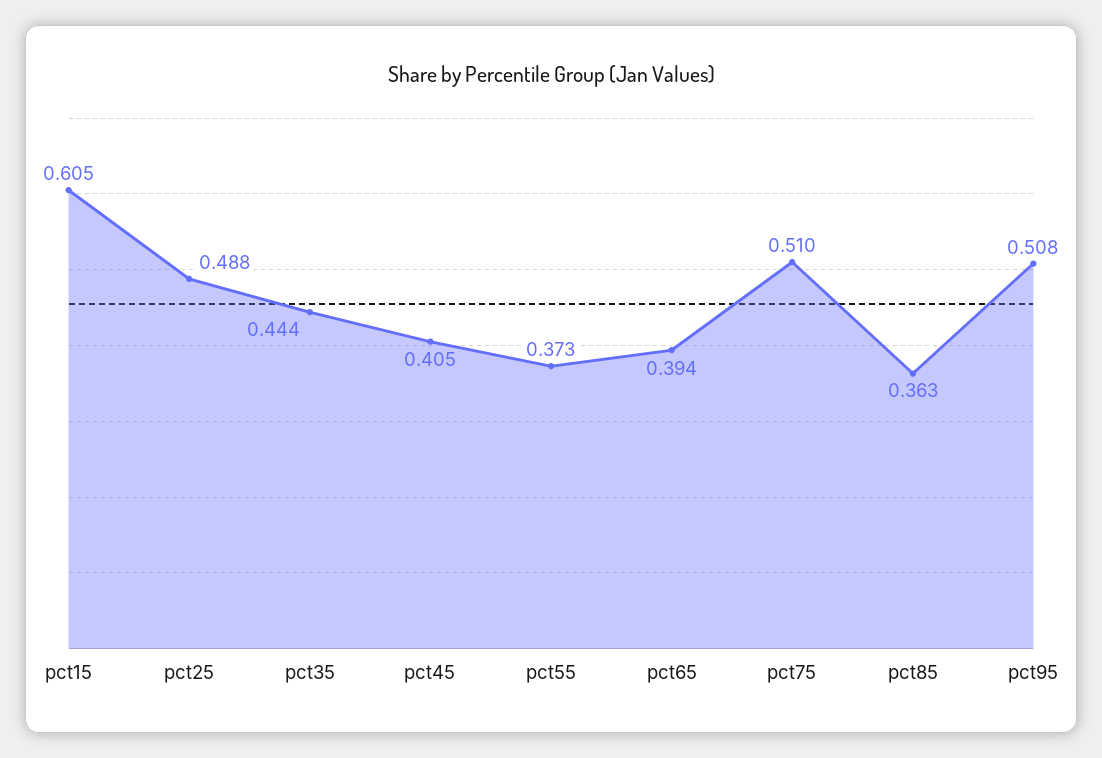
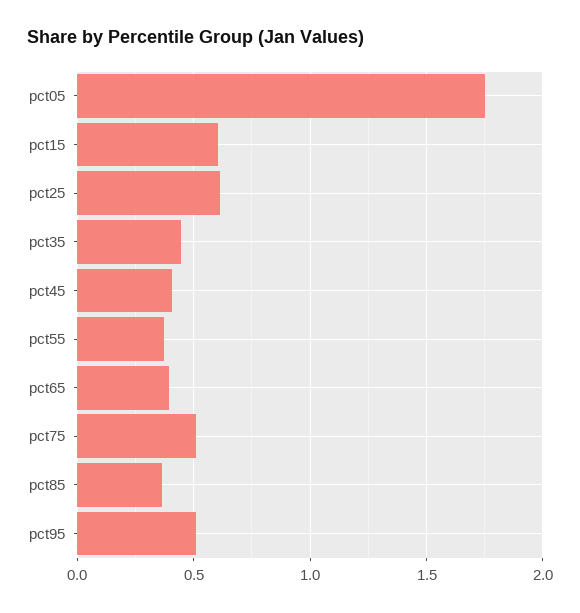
  {
    "pct15": 0.605,
-   "pct25": 0.488,
+   "pct25": 0.6,
    "pct35": 0.444,
    "pct45": 0.405,
    "pct55": 0.373,
    "pct65": 0.394,
    "pct75": 0.51,
    "pct85": 0.363,
-   "pct95": 0.508
+   "pct95": 0.508,
+   "pct05": 1.75
  }

